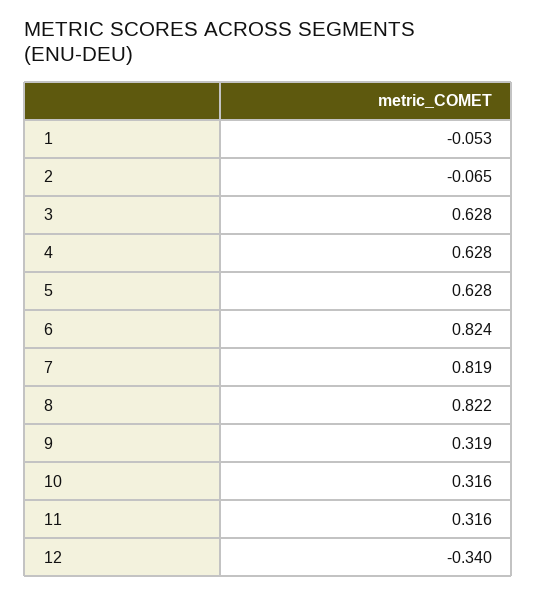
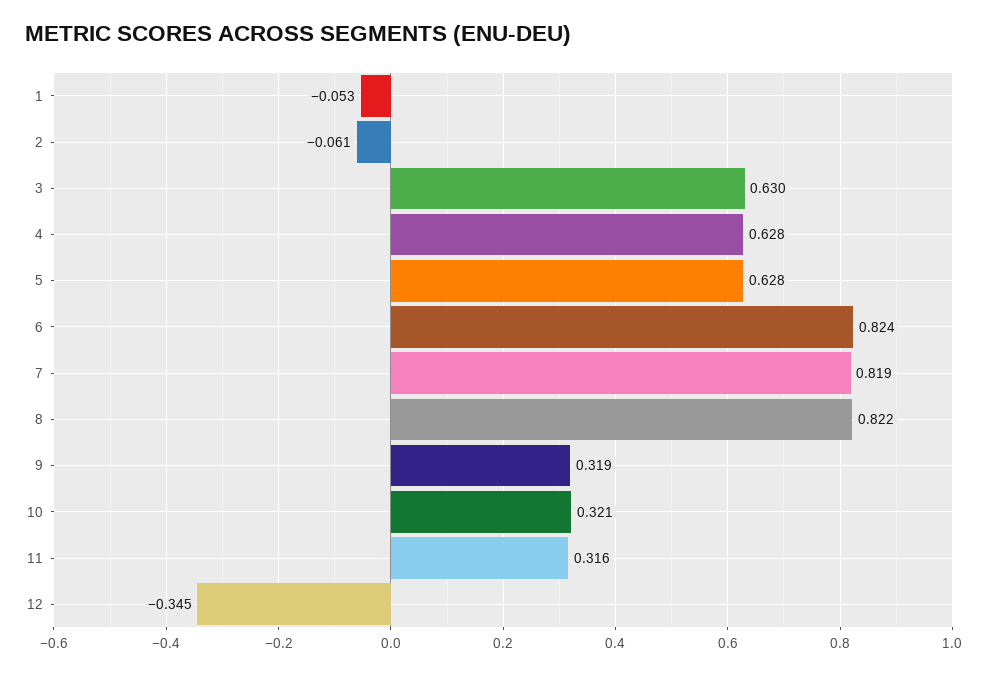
  {
    "1": -0.053,
-   "2": -0.065,
+   "2": -0.061,
-   "3": 0.628,
+   "3": 0.63,
    "4": 0.628,
    "5": 0.628,
    "6": 0.824,
    "7": 0.819,
    "8": 0.822,
    "9": 0.319,
-   "10": 0.316,
+   "10": 0.321,
    "11": 0.316,
-   "12": -0.34
+   "12": -0.345
  }

